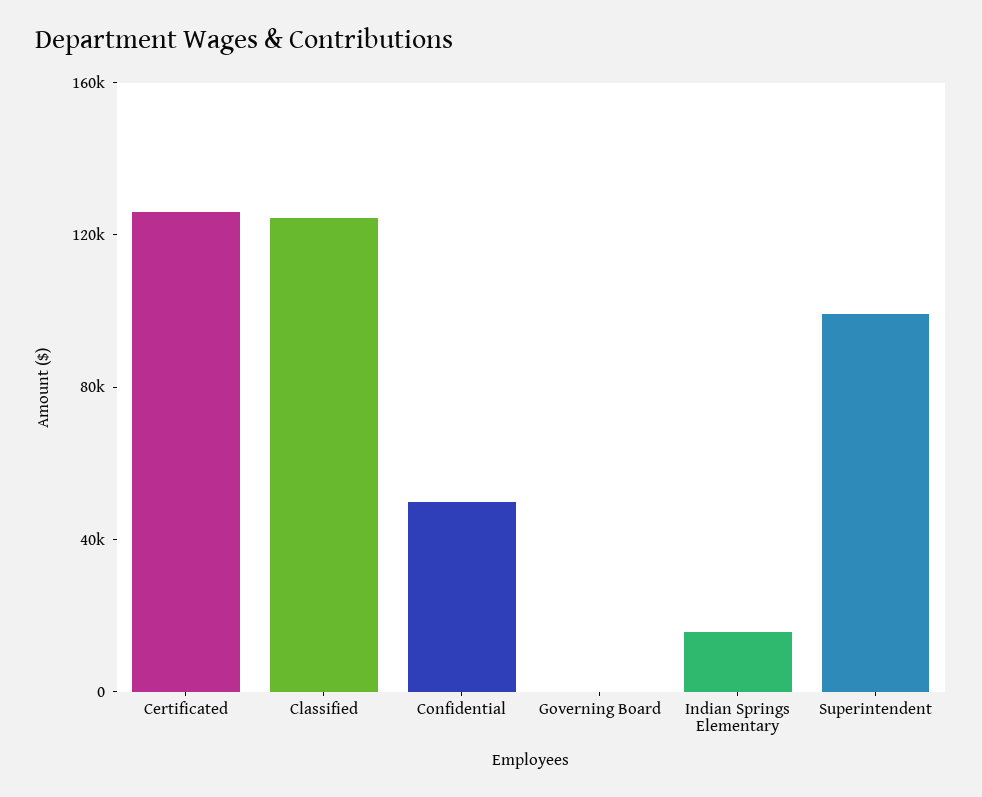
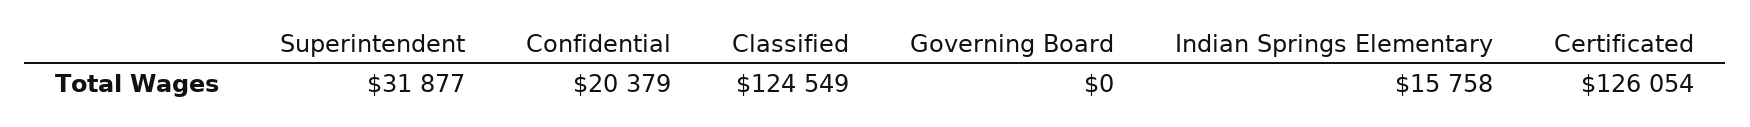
  {
    "Certificated": 126054,
    "Classified": 124549,
-   "Confidential": 50000,
+   "Confidential": 20379,
    "Governing Board": 0,
    "Indian Springs Elementary": 15758,
-   "Superintendent": 100000
+   "Superintendent": 31877
  }

